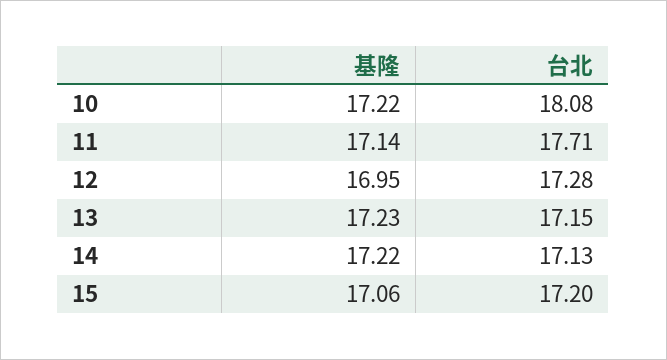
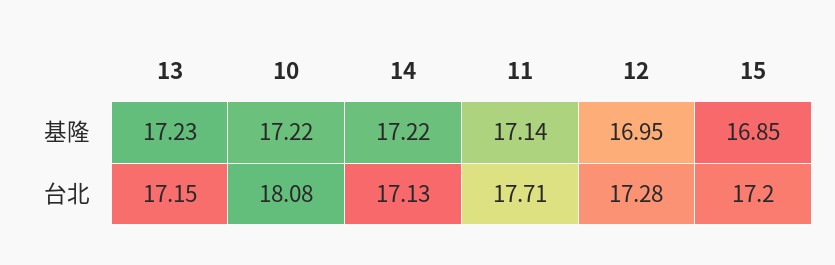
  {
    "基隆": {
      "10": 17.22,
      "11": 17.14,
      "12": 16.95,
      "13": 17.23,
      "14": 17.22,
-     "15": 17.06
+     "15": 16.85
    },
    "台北": {
      "10": 18.08,
      "11": 17.71,
      "12": 17.28,
      "13": 17.15,
      "14": 17.13,
      "15": 17.2
    }
  }

